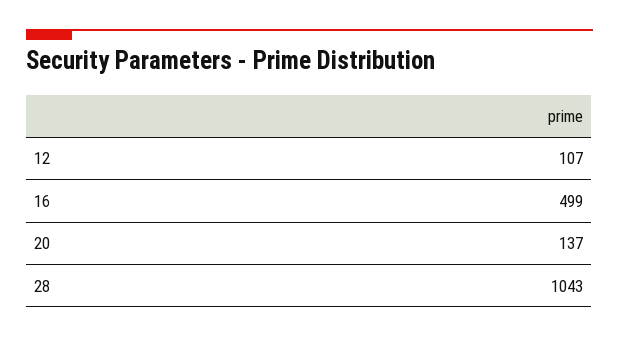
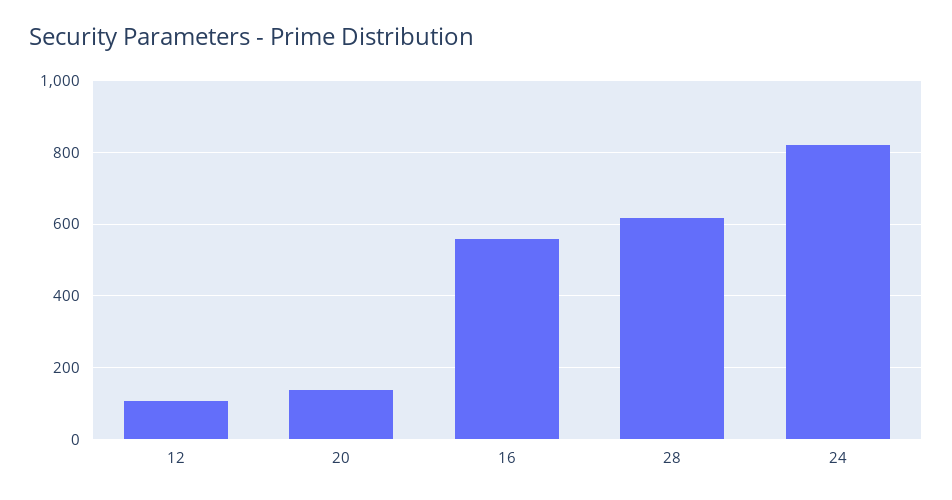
  {
    "12": 107,
-   "16": 499,
+   "16": 560,
    "20": 137,
-   "28": 1043
+   "28": 620,
+   "24": 820
  }

